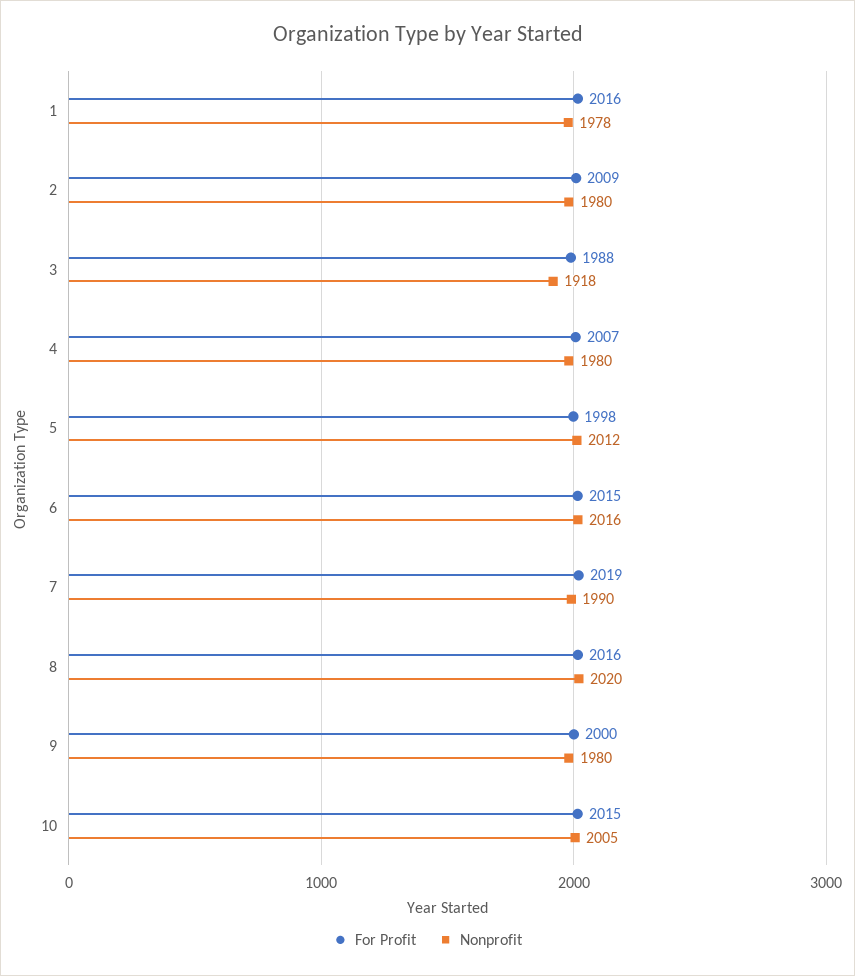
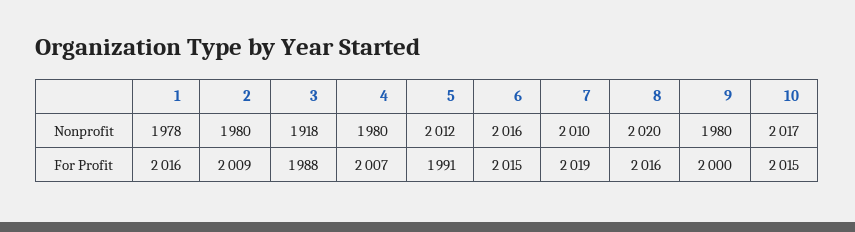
  {
    "For Profit": {
      "1": 2016,
      "2": 2009,
      "3": 1988,
      "4": 2007,
-     "5": 1998,
+     "5": 1991,
      "6": 2015,
      "7": 2019,
      "8": 2016,
      "9": 2000,
      "10": 2015
    },
    "Nonprofit": {
      "1": 1978,
      "2": 1980,
      "3": 1918,
      "4": 1980,
      "5": 2012,
      "6": 2016,
-     "7": 1990,
+     "7": 2010,
      "8": 2020,
      "9": 1980,
-     "10": 2005
+     "10": 2017
    }
  }

